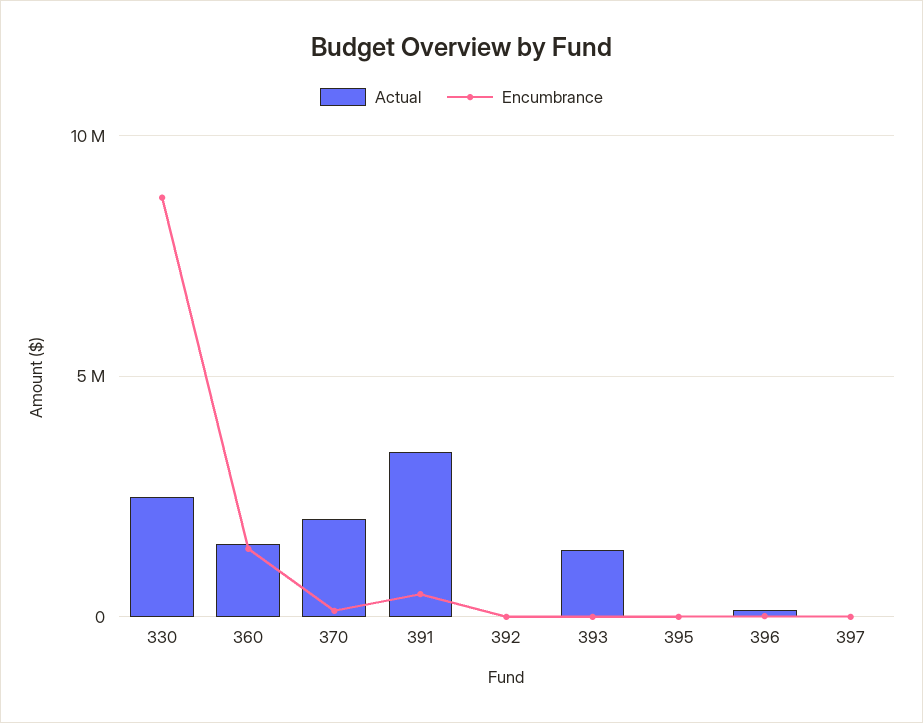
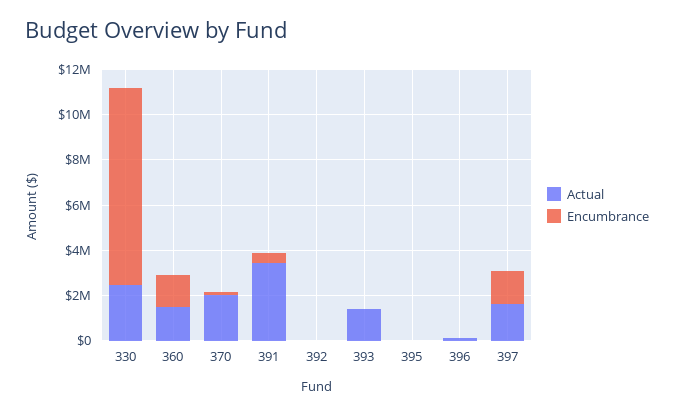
  {
    "Actual": {
      "330": 2500000,
      "360": 1500000,
      "370": 2000000,
      "391": 3500000,
      "392": 0,
      "393": 1500000,
      "395": 0,
      "396": 0,
-     "397": 0
+     "397": 1500000
    },
    "Encumbrance": {
      "330": 8500000,
      "360": 1500000,
      "370": 0,
      "391": 500000,
      "392": 0,
      "393": 0,
      "395": 0,
      "396": 0,
-     "397": 0
+     "397": 1500000
    }
  }

